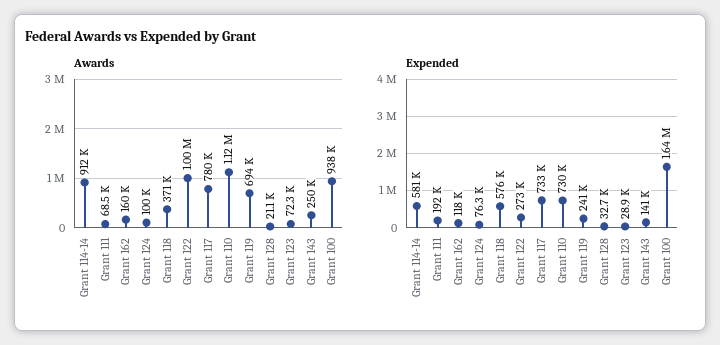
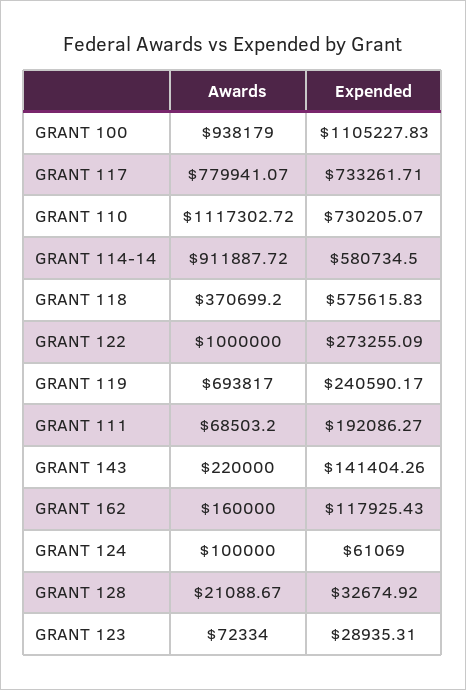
  {
    "Awards": {
      "Grant 114-14": 911887.72,
      "Grant 111": 68503.2,
      "Grant 162": 160000,
      "Grant 124": 100000,
      "Grant 118": 370699.2,
      "Grant 122": 1000000,
      "Grant 117": 779941.07,
      "Grant 110": 1117302.72,
      "Grant 119": 693817,
      "Grant 128": 21088.67,
      "Grant 123": 72334,
-     "Grant 143": 250000,
+     "Grant 143": 220000,
      "Grant 100": 938179
    },
    "Expended": {
      "Grant 114-14": 580734.5,
      "Grant 111": 192086.27,
      "Grant 162": 117925.43,
-     "Grant 124": 76300,
+     "Grant 124": 61069,
      "Grant 118": 575615.83,
      "Grant 122": 273255.09,
      "Grant 117": 733261.71,
      "Grant 110": 730205.07,
      "Grant 119": 240590.17,
      "Grant 128": 32674.92,
      "Grant 123": 28935.31,
      "Grant 143": 141404.26,
-     "Grant 100": 1640000
+     "Grant 100": 1105227.83
    }
  }

